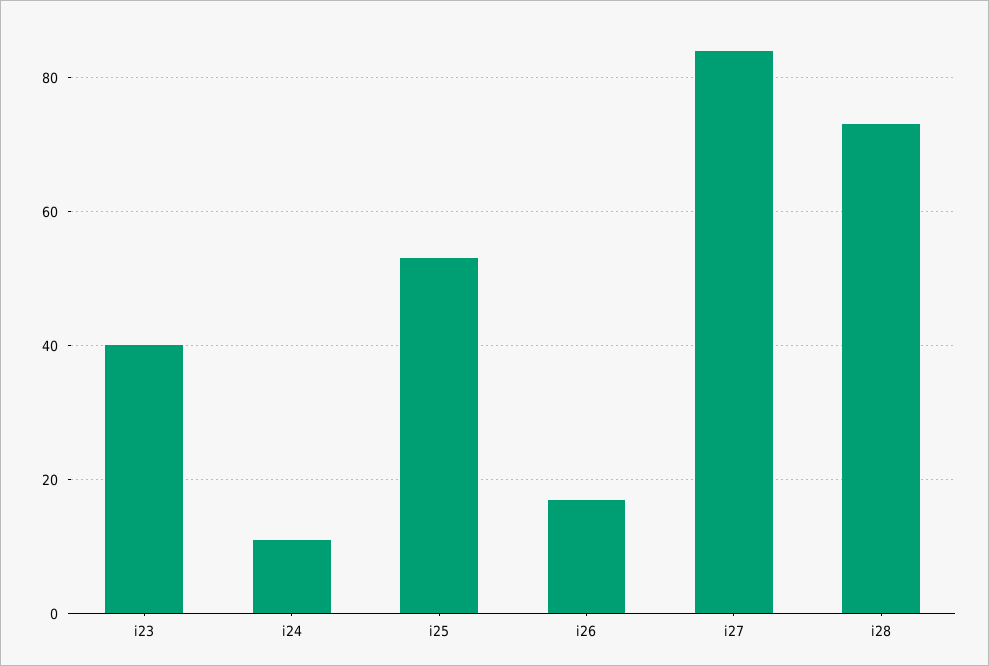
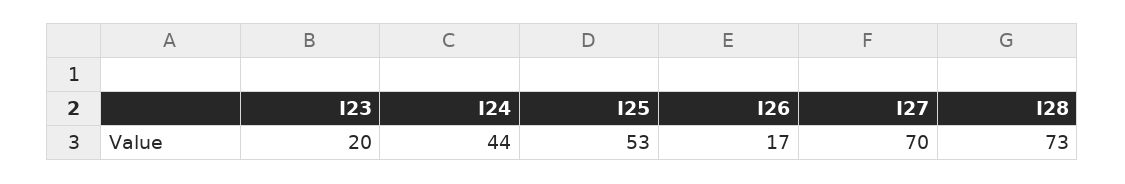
  {
-   "i23": 40,
+   "i23": 20,
-   "i24": 10,
+   "i24": 44,
    "i25": 53,
    "i26": 17,
-   "i27": 85,
+   "i27": 70,
    "i28": 73
  }

